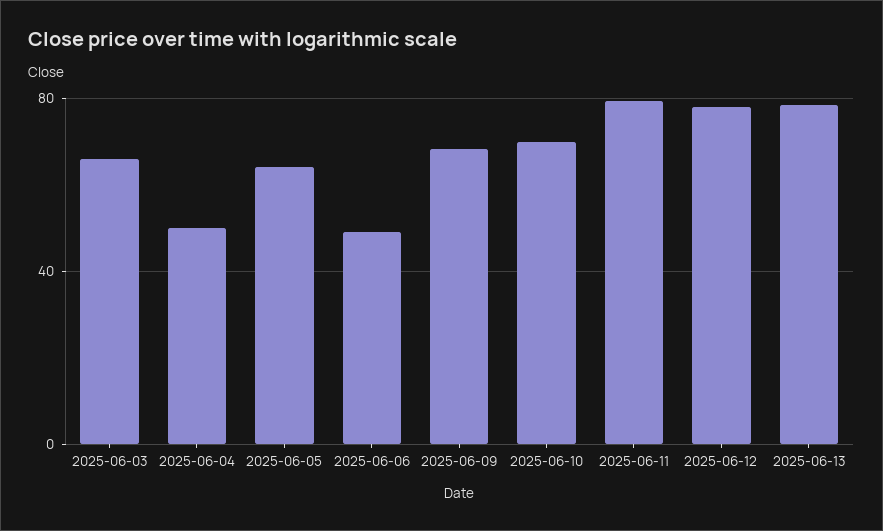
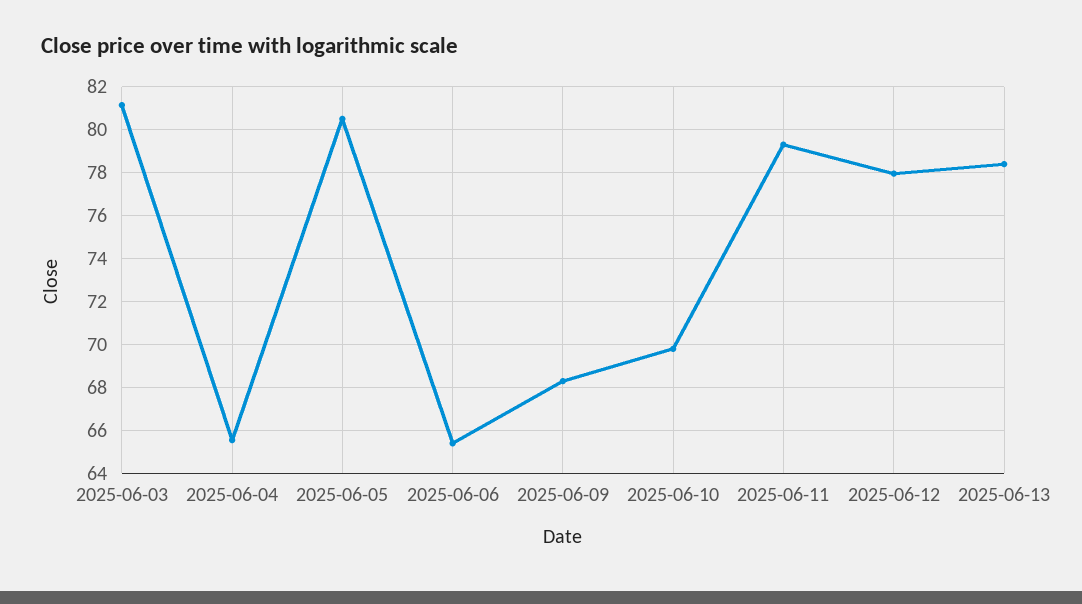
  {
-   "2025-06-03": 65,
+   "2025-06-03": 81,
-   "2025-06-04": 50,
+   "2025-06-04": 65.5,
-   "2025-06-05": 65,
+   "2025-06-05": 80.5,
-   "2025-06-06": 50,
+   "2025-06-06": 65.5,
    "2025-06-09": 68.5,
    "2025-06-10": 70,
    "2025-06-11": 79.5,
    "2025-06-12": 78,
    "2025-06-13": 78.5
  }

